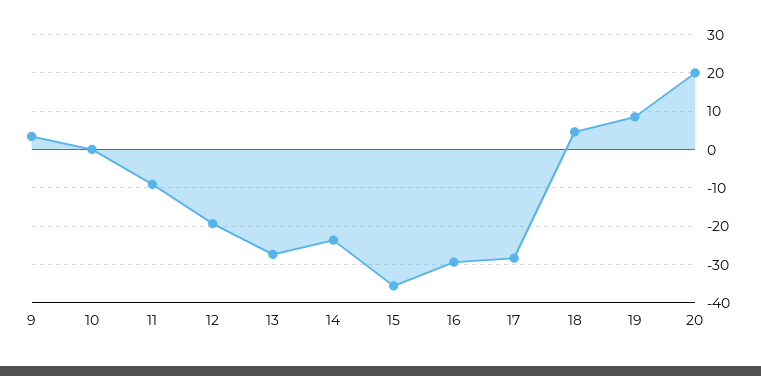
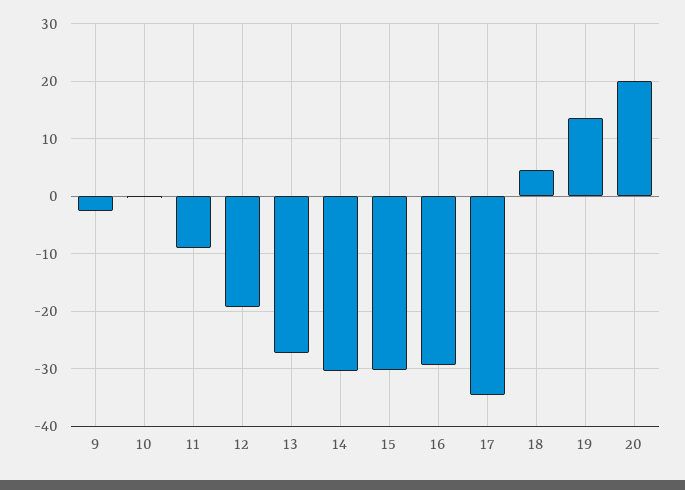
  {
-   "9": 4,
+   "9": -2,
    "10": 0,
    "11": -10,
    "12": -20,
    "13": -28,
-   "14": -24,
+   "14": -30,
-   "15": -36,
+   "15": -30,
    "16": -30,
-   "17": -28,
+   "17": -34,
    "18": 4,
-   "19": 8,
+   "19": 14,
    "20": 20
  }

